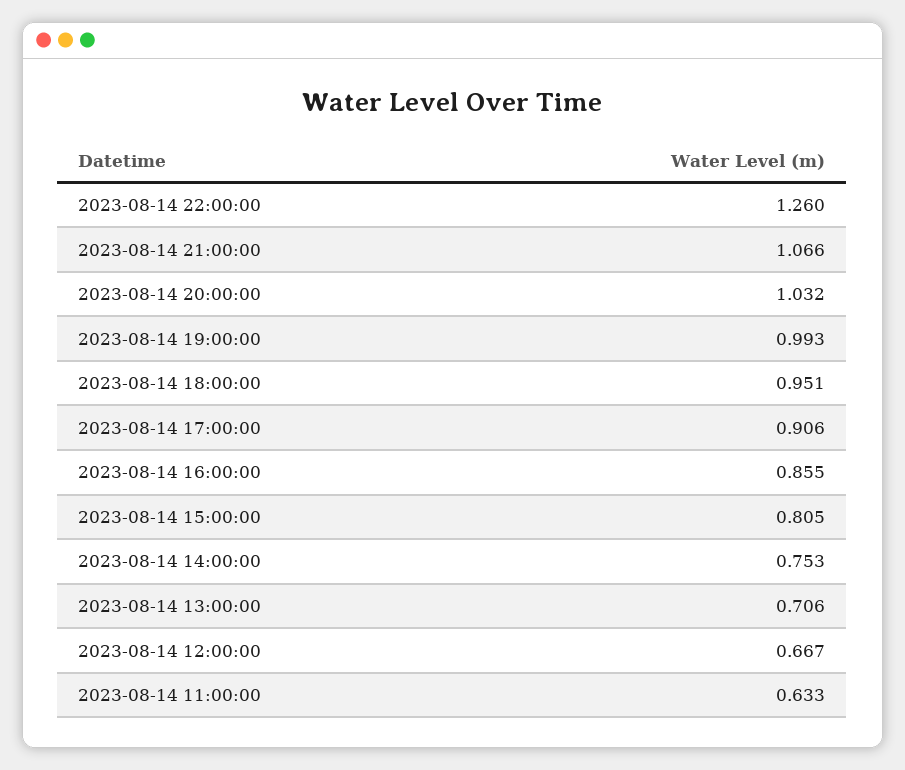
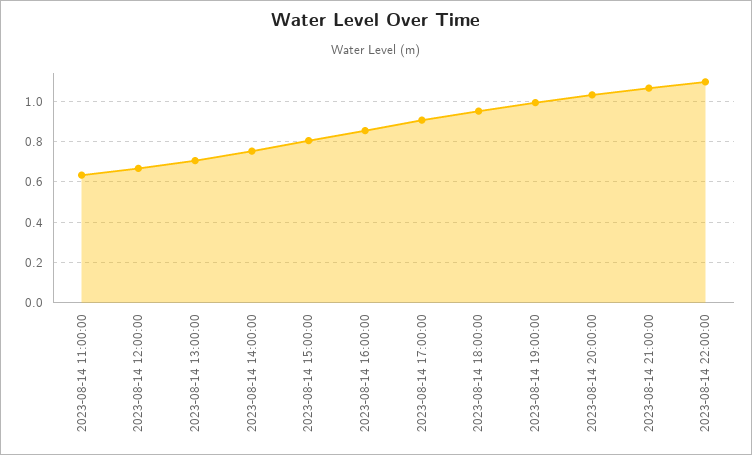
  {
-   "2023-08-14 22:00:00": 1.26,
+   "2023-08-14 22:00:00": 1.1,
    "2023-08-14 21:00:00": 1.066,
    "2023-08-14 20:00:00": 1.032,
    "2023-08-14 19:00:00": 0.993,
    "2023-08-14 18:00:00": 0.951,
    "2023-08-14 17:00:00": 0.906,
    "2023-08-14 16:00:00": 0.855,
    "2023-08-14 15:00:00": 0.805,
    "2023-08-14 14:00:00": 0.753,
    "2023-08-14 13:00:00": 0.706,
    "2023-08-14 12:00:00": 0.667,
    "2023-08-14 11:00:00": 0.633
  }

